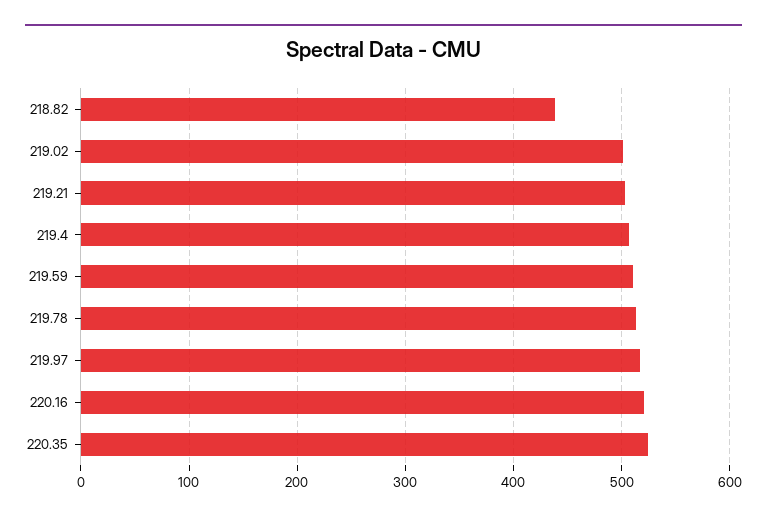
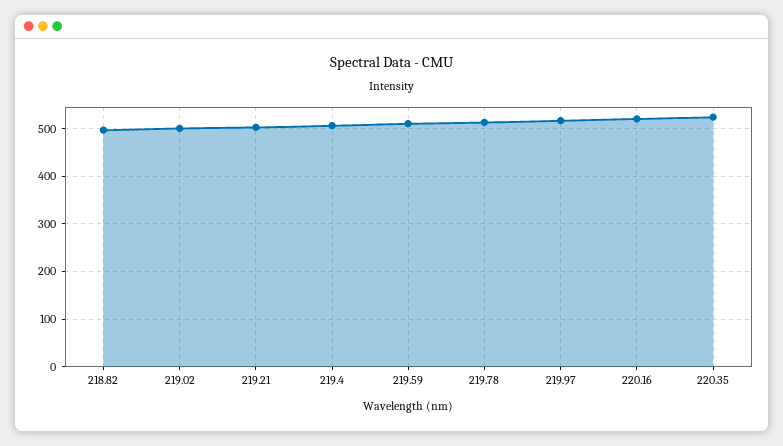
  {
-   "218.82": 440,
+   "218.82": 500,
    "219.02": 500,
    "219.21": 500,
    "219.4": 510,
    "219.59": 510,
    "219.78": 510,
    "219.97": 520,
    "220.16": 520,
    "220.35": 520
  }

